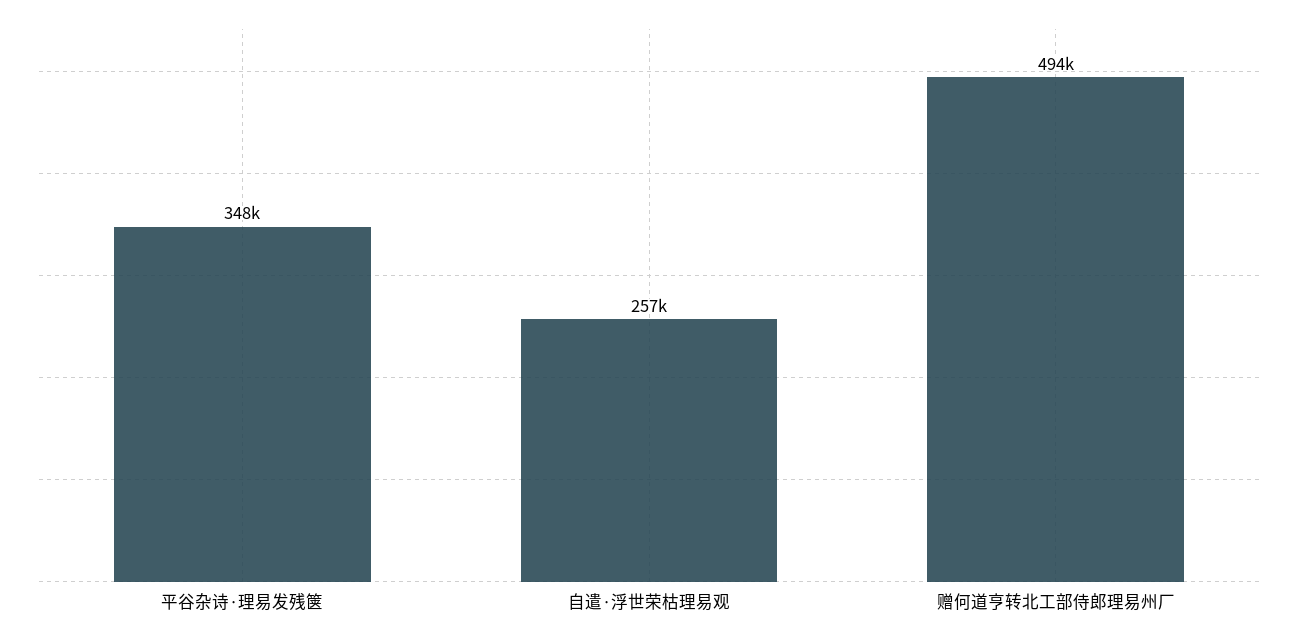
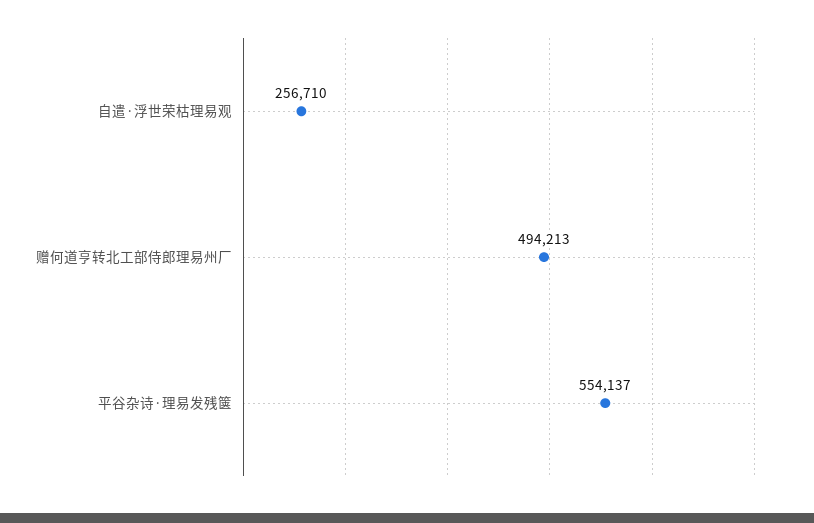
  {
-   "平谷杂诗·理易发残箧": 348000,
+   "平谷杂诗·理易发残箧": 554137,
    "自遣·浮世荣枯理易观": 256710,
    "赠何道亨转北工部侍郎理易州厂": 494213
  }

